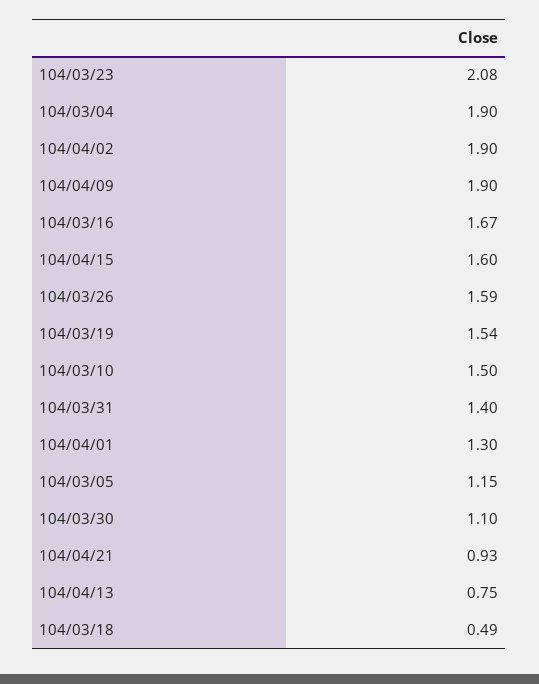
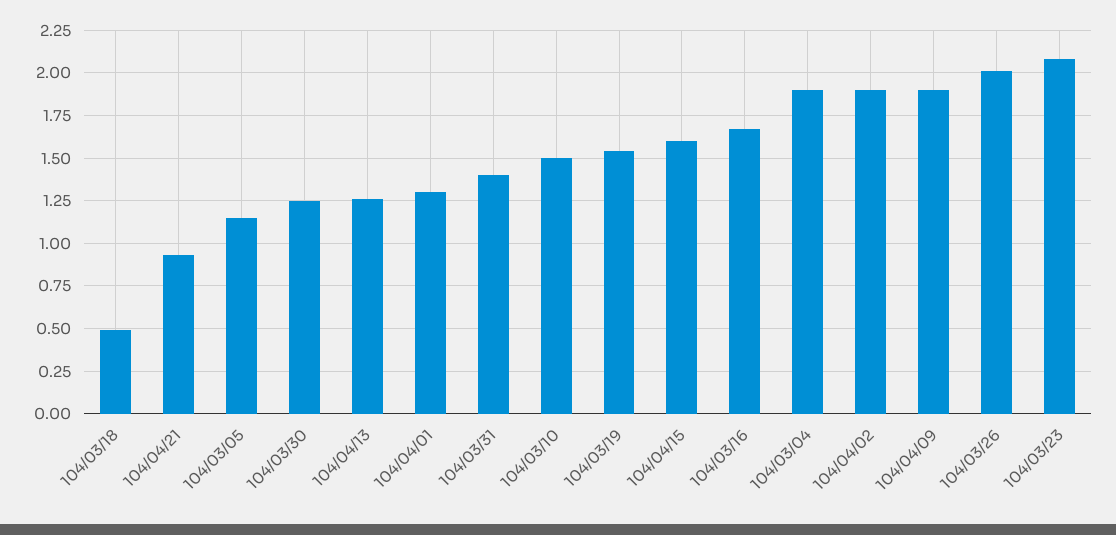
  {
    "104/03/23": 2.08,
    "104/03/04": 1.9,
    "104/04/02": 1.9,
    "104/04/09": 1.9,
    "104/03/16": 1.67,
    "104/04/15": 1.6,
-   "104/03/26": 1.59,
+   "104/03/26": 2,
    "104/03/19": 1.54,
    "104/03/10": 1.5,
    "104/03/31": 1.4,
    "104/04/01": 1.3,
    "104/03/05": 1.15,
-   "104/03/30": 1.1,
+   "104/03/30": 1.25,
    "104/04/21": 0.93,
-   "104/04/13": 0.75,
+   "104/04/13": 1.25,
    "104/03/18": 0.49
  }

